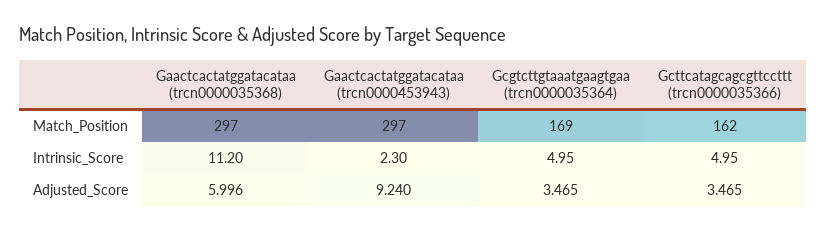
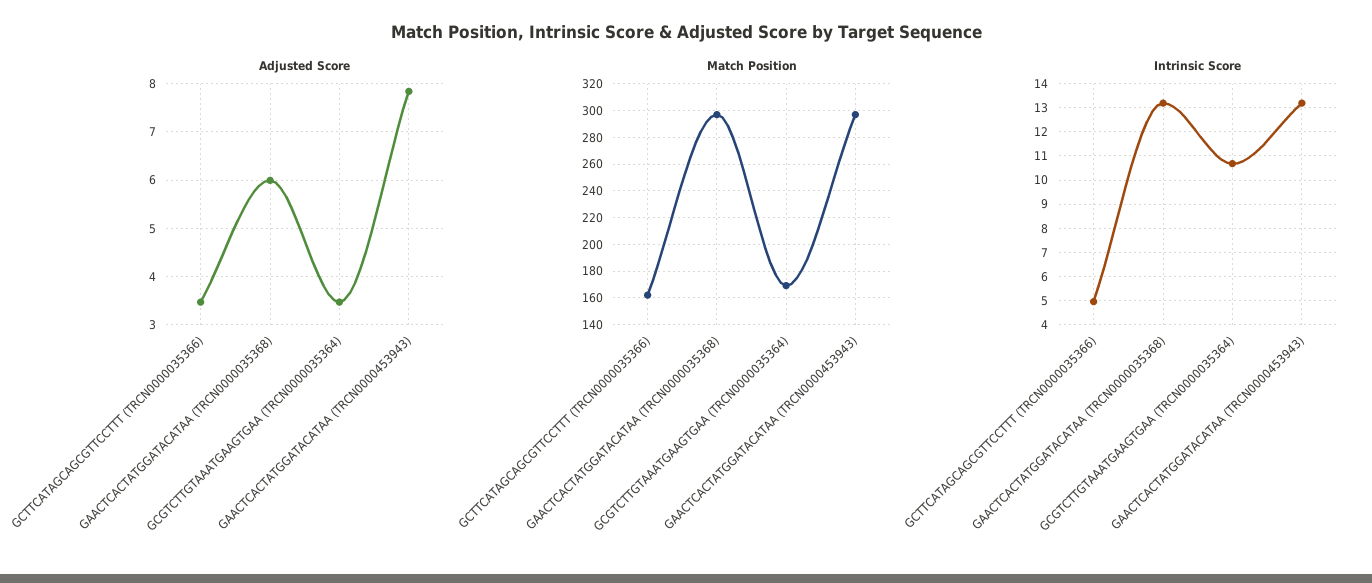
  {
    "Match_Position": {
      "Gaactcactatggatacataa (trcn0000035368)": 297,
      "Gaactcactatggatacataa (trcn0000453943)": 297,
      "Gcgtcttgtaaatgaagtgaa (trcn0000035364)": 169,
      "Gcttcatagcagcgttccttt (trcn0000035366)": 162
    },
    "Intrinsic_Score": {
-     "Gaactcactatggatacataa (trcn0000035368)": 11.2,
+     "Gaactcactatggatacataa (trcn0000035368)": 13.25,
-     "Gaactcactatggatacataa (trcn0000453943)": 2.3,
+     "Gaactcactatggatacataa (trcn0000453943)": 13.25,
-     "Gcgtcttgtaaatgaagtgaa (trcn0000035364)": 4.95,
+     "Gcgtcttgtaaatgaagtgaa (trcn0000035364)": 10.75,
      "Gcttcatagcagcgttccttt (trcn0000035366)": 4.95
    },
    "Adjusted_Score": {
      "Gaactcactatggatacataa (trcn0000035368)": 5.996,
-     "Gaactcactatggatacataa (trcn0000453943)": 9.24,
+     "Gaactcactatggatacataa (trcn0000453943)": 7.8,
      "Gcgtcttgtaaatgaagtgaa (trcn0000035364)": 3.465,
      "Gcttcatagcagcgttccttt (trcn0000035366)": 3.465
    }
  }

